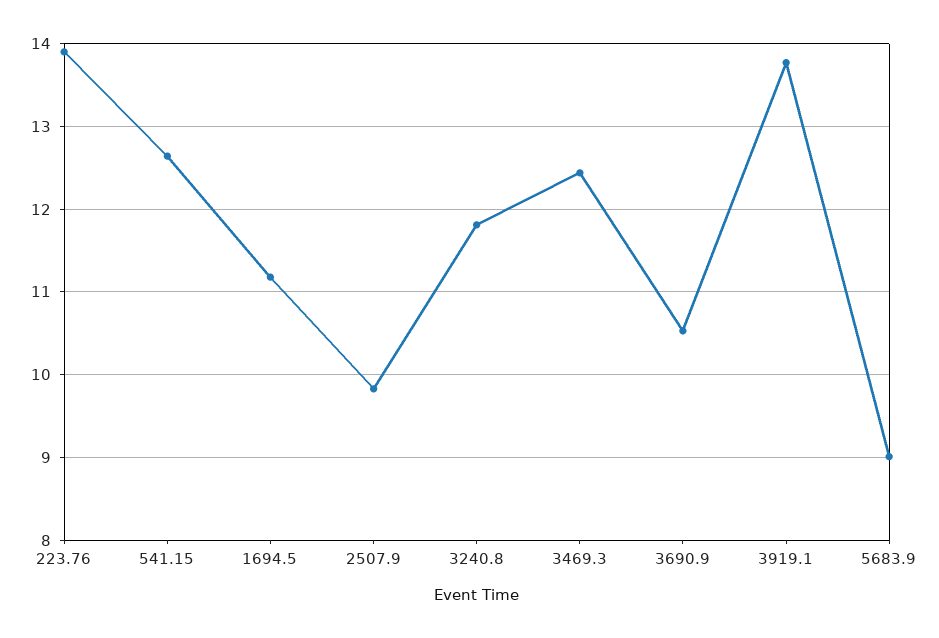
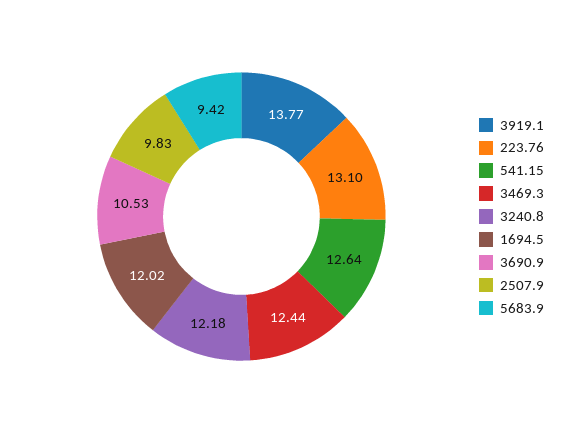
  {
-   "223.76": 13.9,
+   "223.76": 13.1,
    "541.15": 12.64,
-   "1694.5": 11.2,
+   "1694.5": 12.02,
    "2507.9": 9.83,
-   "3240.8": 11.8,
+   "3240.8": 12.18,
    "3469.3": 12.44,
    "3690.9": 10.53,
    "3919.1": 13.77,
-   "5683.9": 9
+   "5683.9": 9.42
  }

